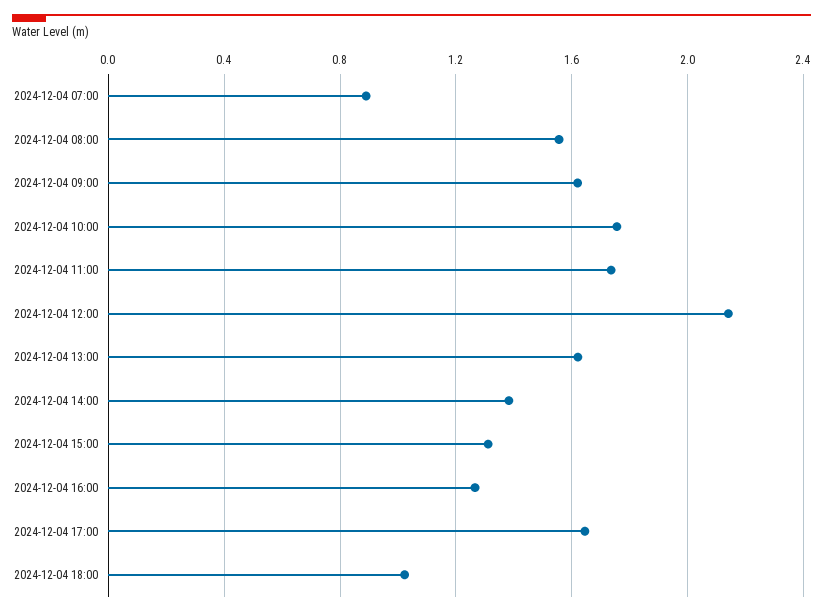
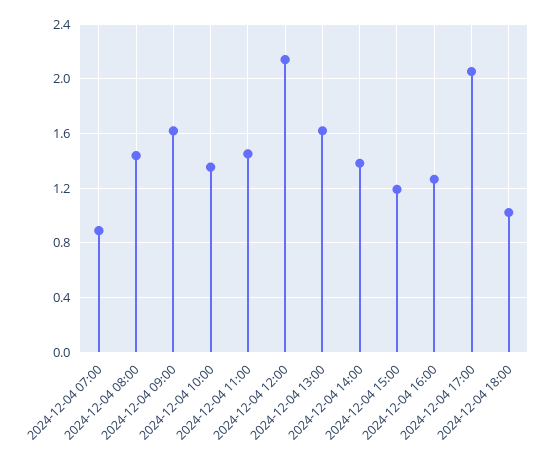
  {
    "2024-12-04 07:00": 0.9,
-   "2024-12-04 08:00": 1.55,
+   "2024-12-04 08:00": 1.45,
    "2024-12-04 09:00": 1.6,
-   "2024-12-04 10:00": 1.75,
+   "2024-12-04 10:00": 1.35,
-   "2024-12-04 11:00": 1.75,
+   "2024-12-04 11:00": 1.45,
    "2024-12-04 12:00": 2.15,
    "2024-12-04 13:00": 1.6,
    "2024-12-04 14:00": 1.4,
-   "2024-12-04 15:00": 1.3,
+   "2024-12-04 15:00": 1.2,
    "2024-12-04 16:00": 1.25,
-   "2024-12-04 17:00": 1.65,
+   "2024-12-04 17:00": 2.05,
    "2024-12-04 18:00": 1
  }

